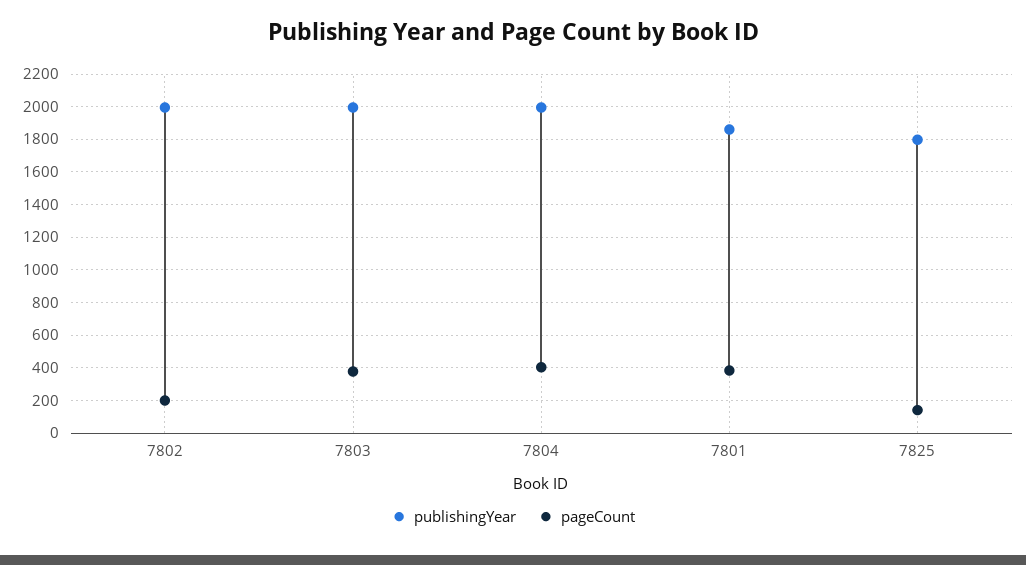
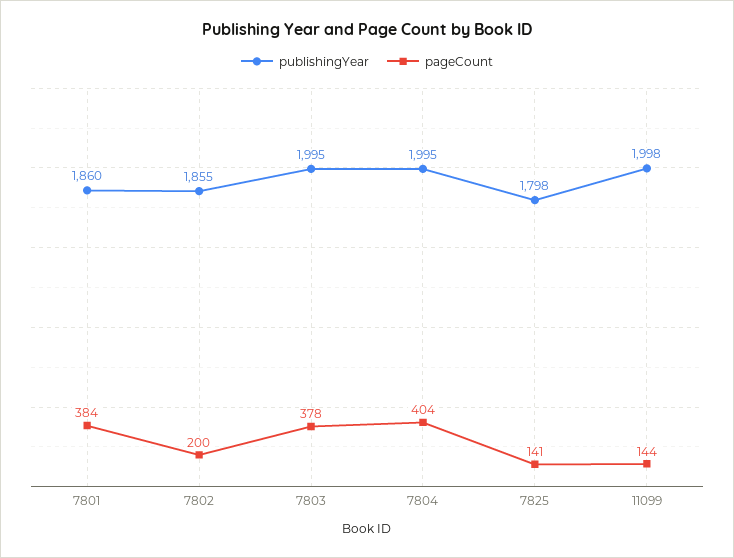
  {
    "publishingYear": {
-     "7802": 2000,
+     "7802": 1855,
      "7803": 1995,
      "7804": 1995,
      "7801": 1860,
-     "7825": 1798
+     "7825": 1798,
+     "11099": 1998
    },
    "pageCount": {
      "7802": 200,
      "7803": 378,
      "7804": 404,
      "7801": 384,
-     "7825": 141
+     "7825": 141,
+     "11099": 144
    }
  }

